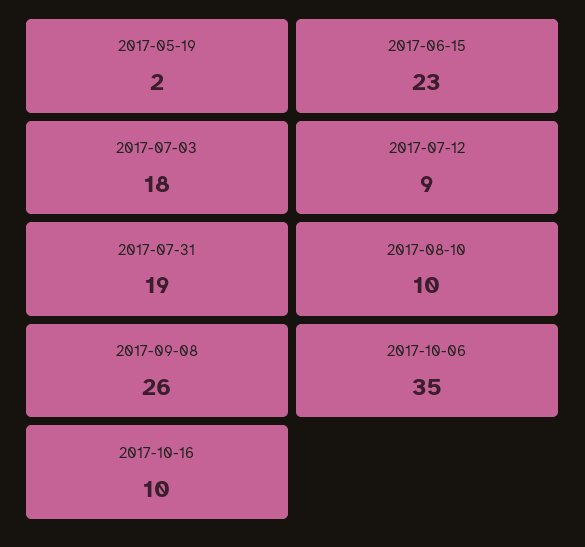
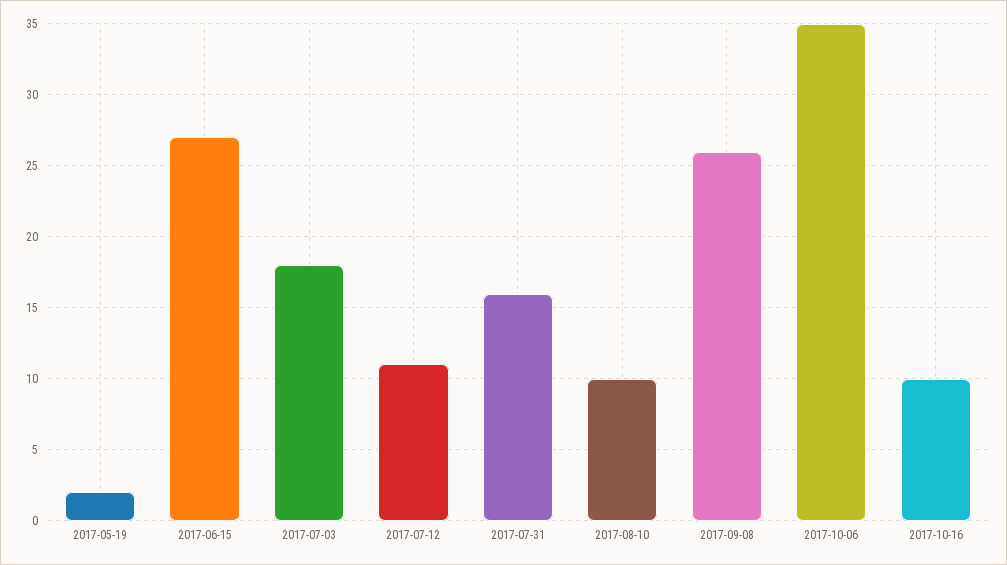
  {
    "2017-05-19": 2,
-   "2017-06-15": 23,
+   "2017-06-15": 27,
    "2017-07-03": 18,
-   "2017-07-12": 9,
+   "2017-07-12": 11,
-   "2017-07-31": 19,
+   "2017-07-31": 16,
    "2017-08-10": 10,
    "2017-09-08": 26,
    "2017-10-06": 35,
    "2017-10-16": 10
  }

